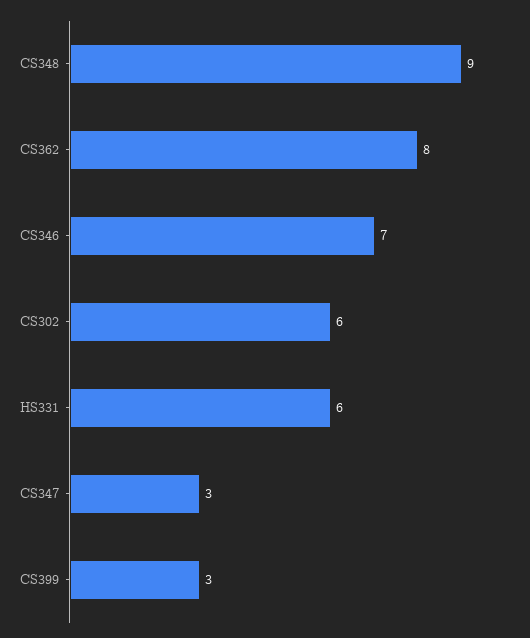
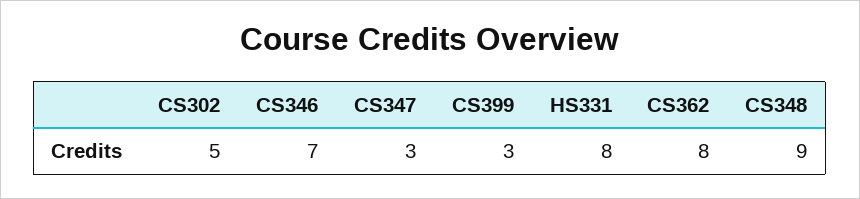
  {
    "CS348": 9,
    "CS362": 8,
    "CS346": 7,
-   "CS302": 6,
+   "CS302": 5,
-   "HS331": 6,
+   "HS331": 8,
    "CS347": 3,
    "CS399": 3
  }

